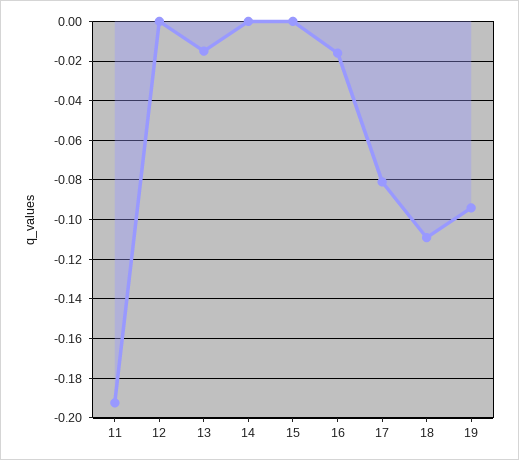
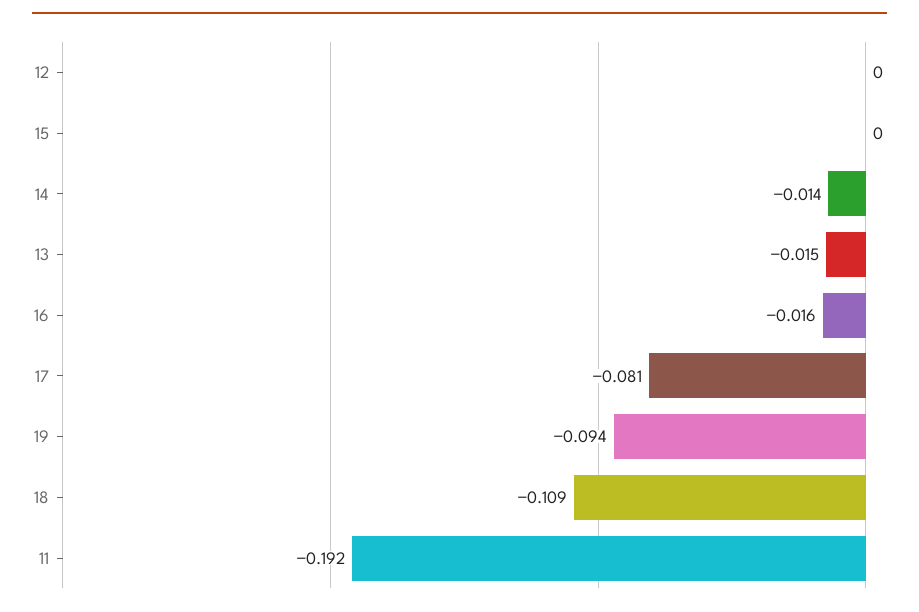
  {
    "11": -0.192,
    "12": 0,
    "13": -0.015,
-   "14": 0,
+   "14": -0.014,
    "15": 0,
    "16": -0.016,
    "17": -0.081,
    "18": -0.109,
    "19": -0.094
  }

